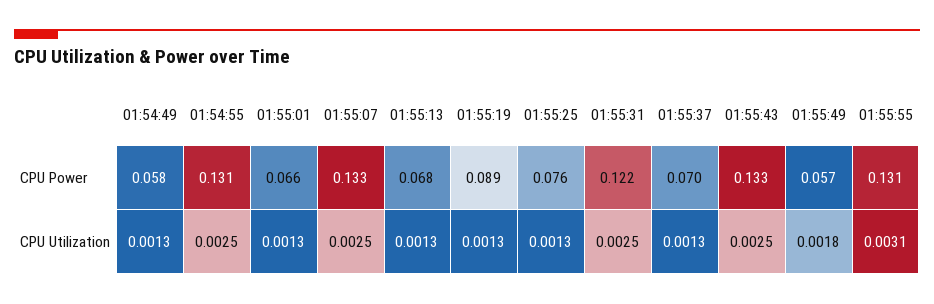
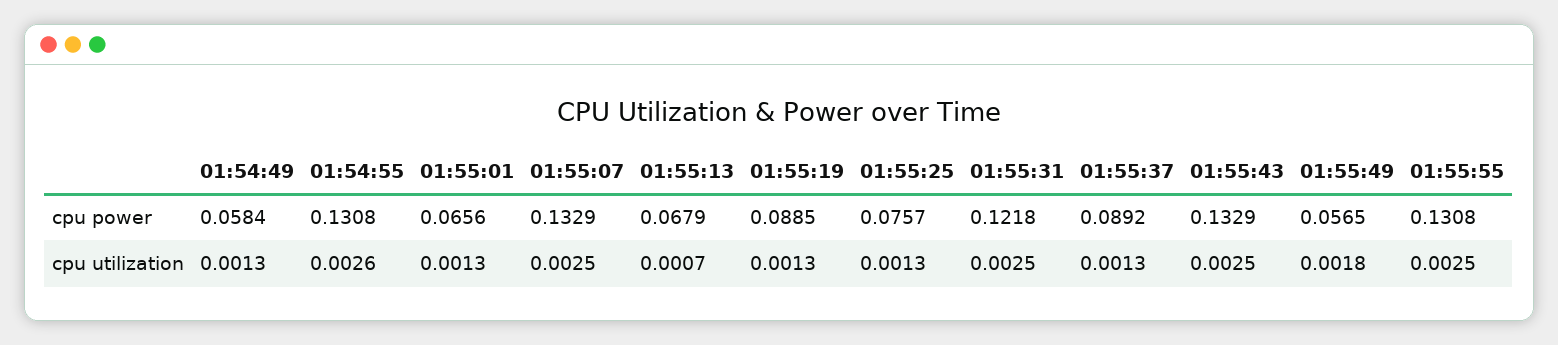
  {
    "01:54:49": {
      "CPU Power": 0.0584,
      "CPU Utilization": 0.0013
    },
    "01:54:55": {
      "CPU Power": 0.1308,
-     "CPU Utilization": 0.0025
+     "CPU Utilization": 0.0026
    },
    "01:55:01": {
      "CPU Power": 0.0656,
      "CPU Utilization": 0.0013
    },
    "01:55:07": {
      "CPU Power": 0.1329,
      "CPU Utilization": 0.0025
    },
    "01:55:13": {
      "CPU Power": 0.0679,
-     "CPU Utilization": 0.0013
+     "CPU Utilization": 0.0007
    },
    "01:55:19": {
      "CPU Power": 0.0885,
      "CPU Utilization": 0.0013
    },
    "01:55:25": {
      "CPU Power": 0.0757,
      "CPU Utilization": 0.0013
    },
    "01:55:31": {
      "CPU Power": 0.1218,
      "CPU Utilization": 0.0025
    },
    "01:55:37": {
-     "CPU Power": 0.07,
+     "CPU Power": 0.0892,
      "CPU Utilization": 0.0013
    },
    "01:55:43": {
      "CPU Power": 0.1329,
      "CPU Utilization": 0.0025
    },
    "01:55:49": {
      "CPU Power": 0.0565,
      "CPU Utilization": 0.0018
    },
    "01:55:55": {
      "CPU Power": 0.1308,
-     "CPU Utilization": 0.0031
+     "CPU Utilization": 0.0025
    }
  }

